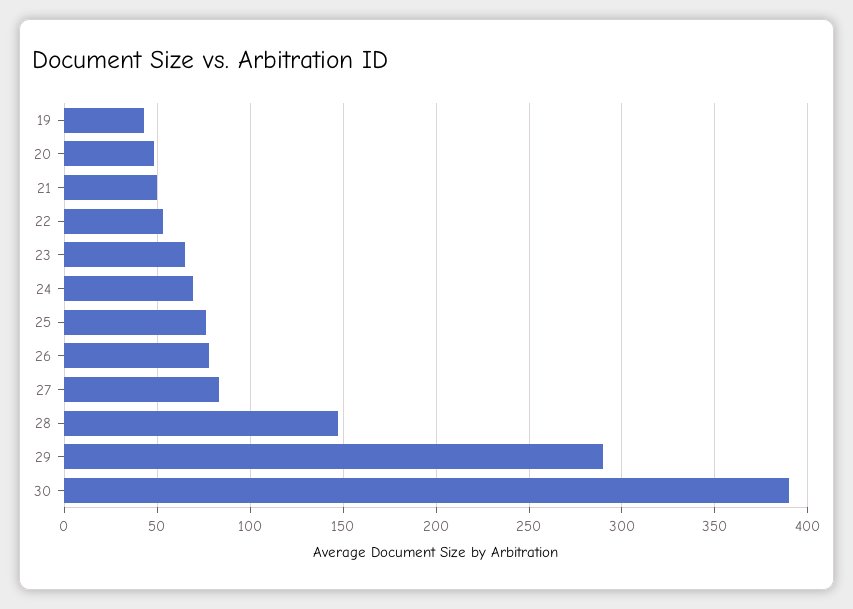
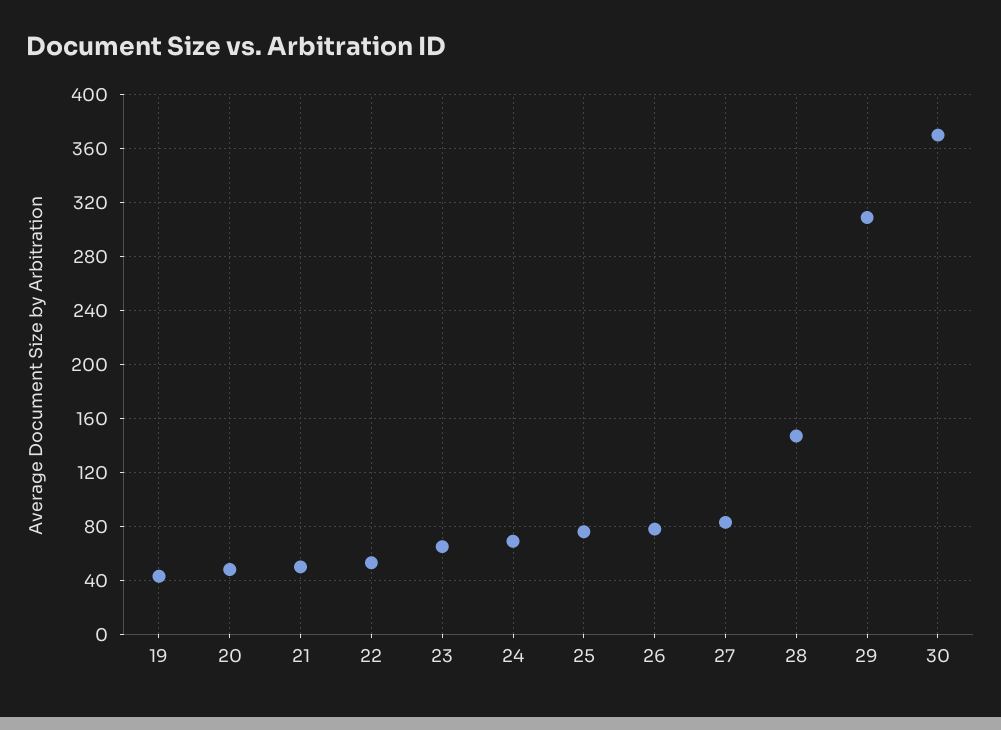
  {
    "19": 45,
    "20": 50,
    "21": 50,
    "22": 55,
    "23": 65,
    "24": 70,
    "25": 75,
    "26": 80,
    "27": 85,
    "28": 145,
-   "29": 290,
+   "29": 310,
-   "30": 390
+   "30": 370
  }

